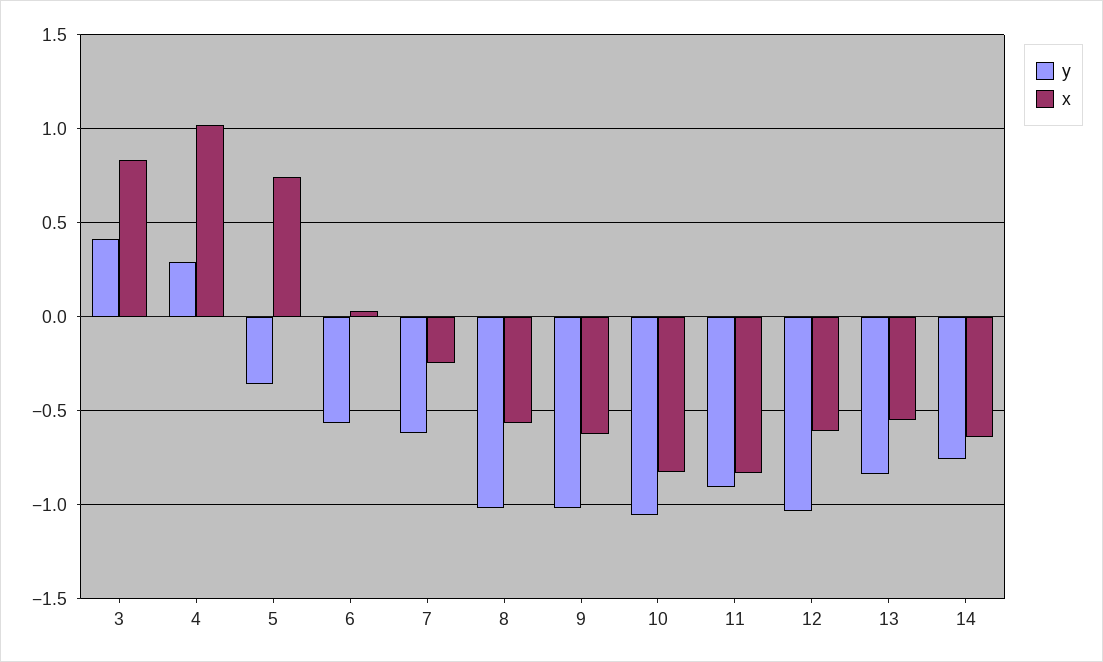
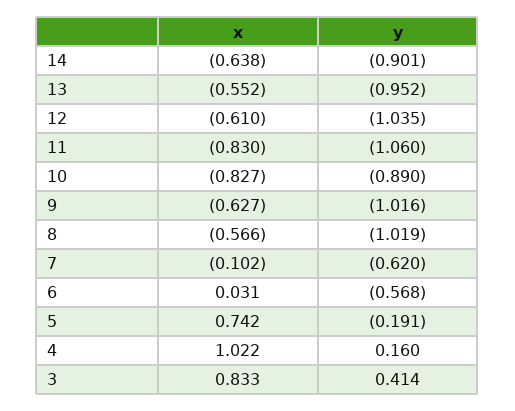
  {
    "y": {
      "3": 0.414,
-     "4": 0.3,
+     "4": 0.16,
-     "5": -0.35,
+     "5": -0.191,
      "6": -0.568,
      "7": -0.62,
      "8": -1.019,
      "9": -1.016,
-     "10": -1.05,
+     "10": -0.89,
-     "11": -0.9,
+     "11": -1.06,
      "12": -1.035,
-     "13": -0.85,
+     "13": -0.952,
-     "14": -0.75
+     "14": -0.901
    },
    "x": {
      "3": 0.833,
      "4": 1.022,
      "5": 0.742,
      "6": 0.031,
-     "7": -0.25,
+     "7": -0.102,
      "8": -0.566,
      "9": -0.627,
      "10": -0.827,
      "11": -0.83,
      "12": -0.61,
      "13": -0.552,
      "14": -0.638
    }
  }

